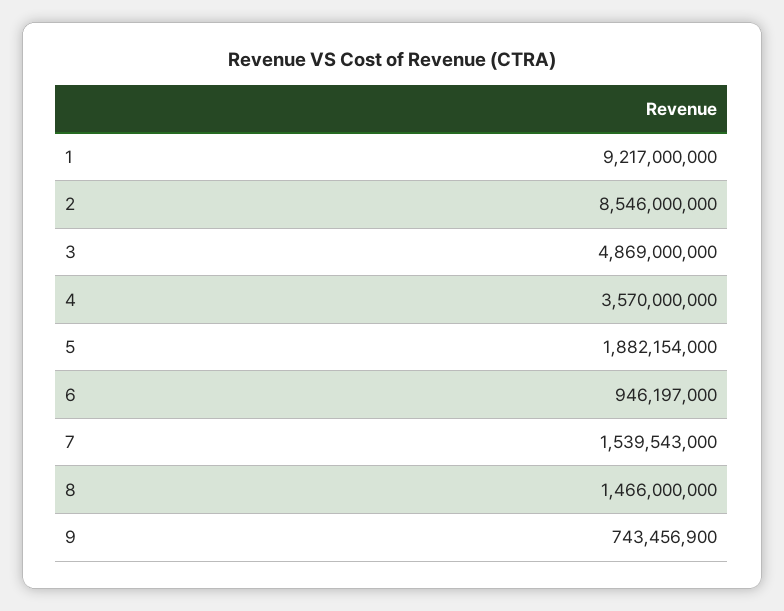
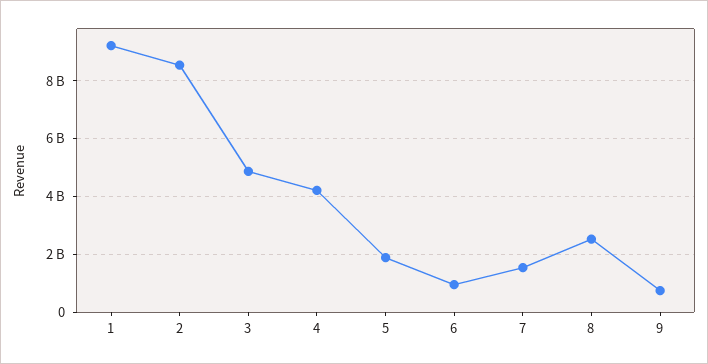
  {
    "1": 9217000000,
    "2": 8546000000,
    "3": 4869000000,
-   "4": 3570000000,
+   "4": 4250000000,
    "5": 1882154000,
    "6": 946197000,
    "7": 1539543000,
-   "8": 1466000000,
+   "8": 2500000000,
    "9": 743456900
  }

